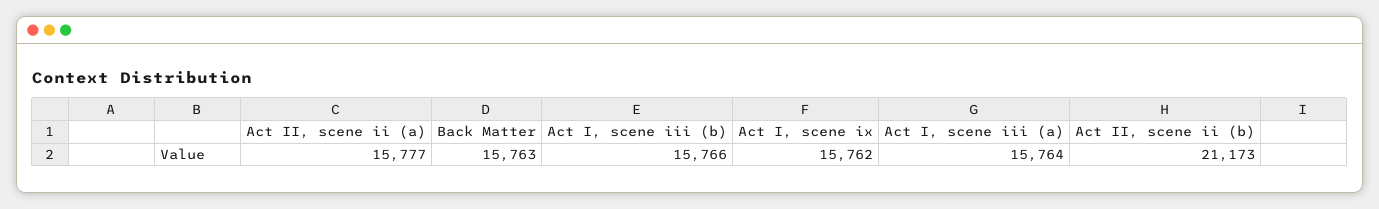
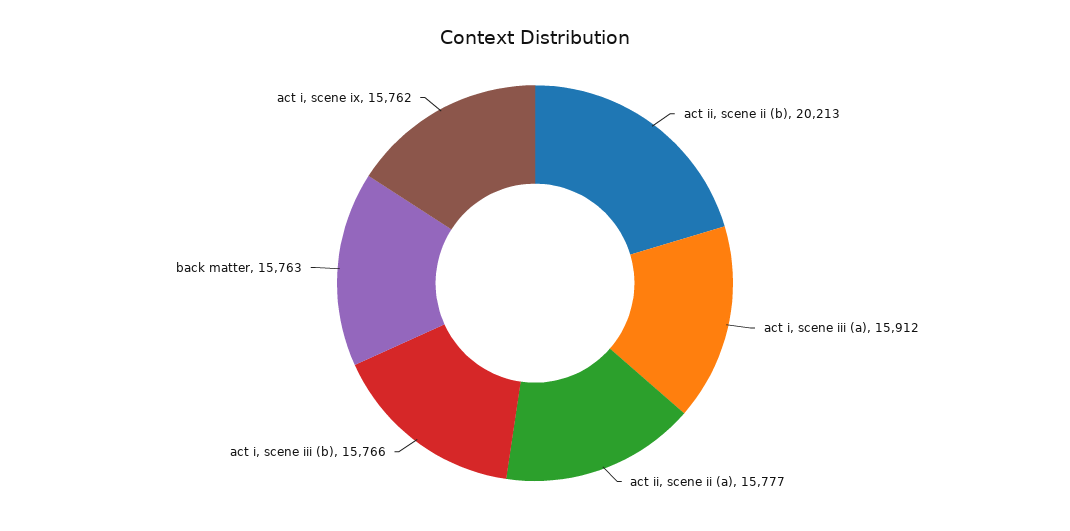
  {
    "Act II, scene ii (a)": 15777,
    "Back Matter": 15763,
    "Act I, scene iii (b)": 15766,
    "Act I, scene ix": 15762,
-   "Act I, scene iii (a)": 15764,
+   "Act I, scene iii (a)": 15912,
-   "Act II, scene ii (b)": 21173
+   "Act II, scene ii (b)": 20213
  }

